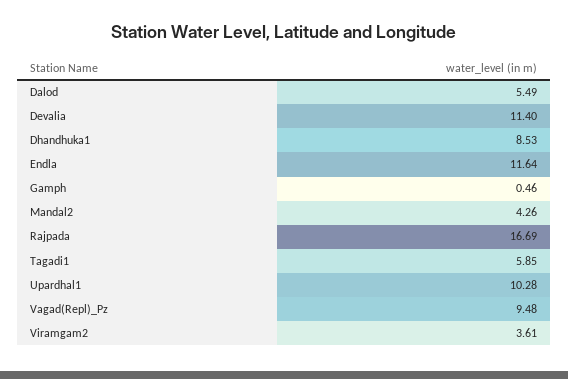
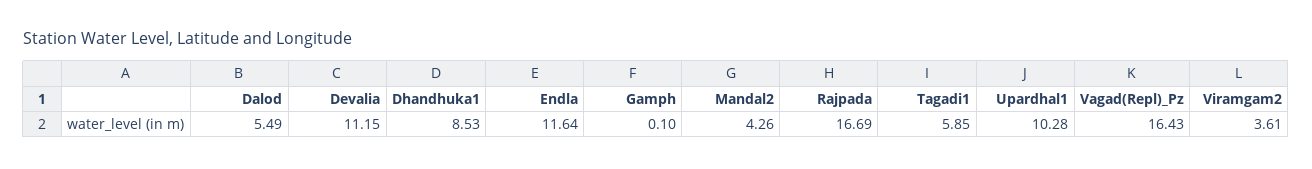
  {
    "Dalod": 5.49,
-   "Devalia": 11.4,
+   "Devalia": 11.15,
    "Dhandhuka1": 8.53,
    "Endla": 11.64,
-   "Gamph": 0.46,
+   "Gamph": 0.1,
    "Mandal2": 4.26,
    "Rajpada": 16.69,
    "Tagadi1": 5.85,
    "Upardhal1": 10.28,
-   "Vagad(Repl)_Pz": 9.48,
+   "Vagad(Repl)_Pz": 16.43,
    "Viramgam2": 3.61
  }

